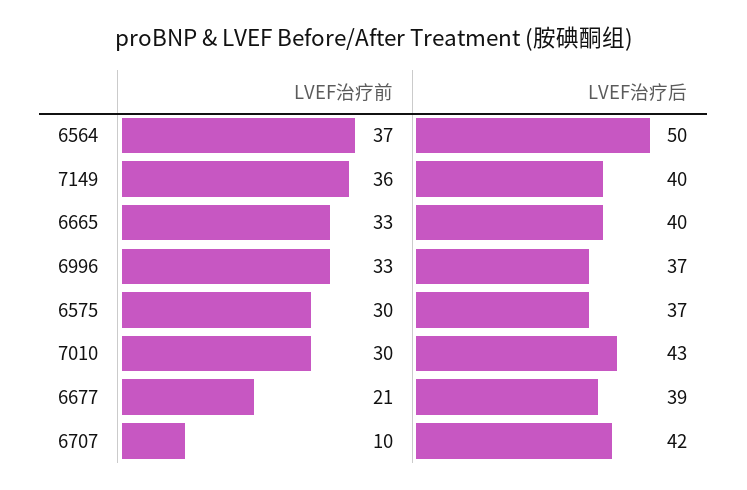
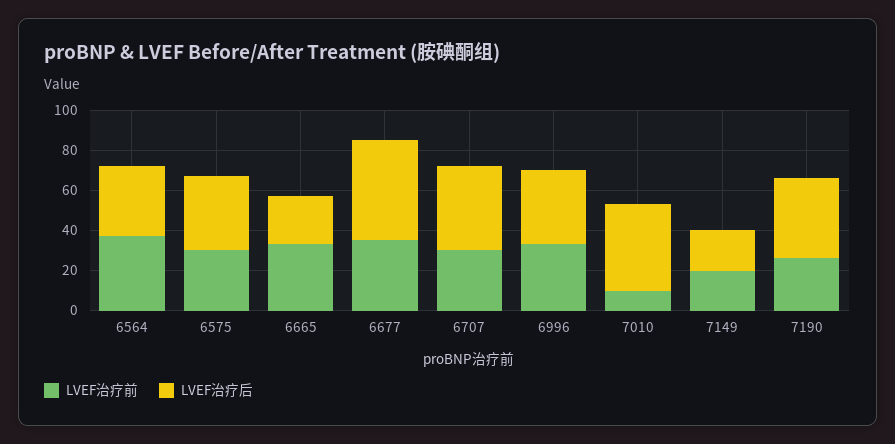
  {
    "LVEF治疗前": {
      "6564": 37,
-     "7149": 36,
+     "7149": 20,
      "6665": 33,
      "6996": 33,
      "6575": 30,
-     "7010": 30,
+     "7010": 10,
-     "6677": 21,
+     "6677": 35,
-     "6707": 10
+     "6707": 30,
+     "7190": 25
    },
    "LVEF治疗后": {
-     "6564": 50,
+     "6564": 35,
-     "7149": 40,
+     "7149": 20,
-     "6665": 40,
+     "6665": 25,
      "6996": 37,
      "6575": 37,
      "7010": 43,
-     "6677": 39,
+     "6677": 50,
-     "6707": 42
+     "6707": 42,
+     "7190": 40
    }
  }

